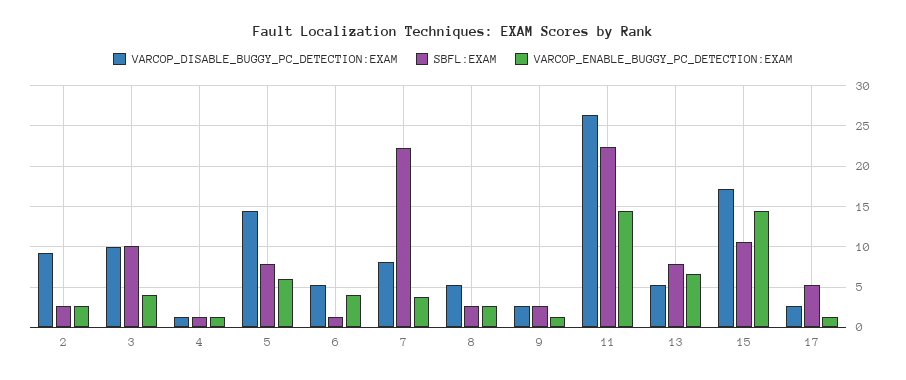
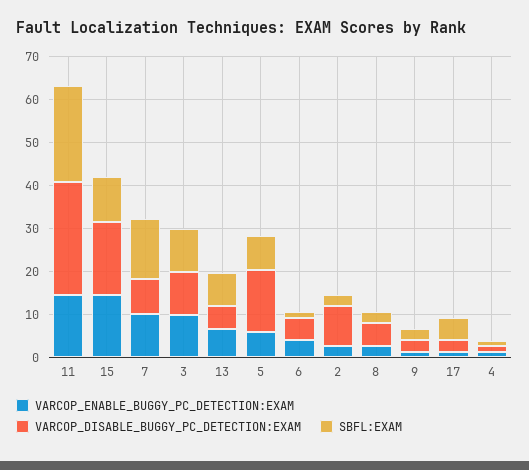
  {
    "VARCOP_DISABLE_BUGGY_PC_DETECTION:EXAM": {
      "2": 9,
      "3": 10,
      "4": 1,
      "5": 14,
      "6": 5,
      "7": 8,
      "8": 5,
      "9": 3,
      "11": 26,
      "13": 5,
      "15": 17,
      "17": 3
    },
    "SBFL:EXAM": {
      "2": 3,
      "3": 10,
      "4": 1,
      "5": 8,
      "6": 1,
-     "7": 22,
+     "7": 14,
      "8": 3,
      "9": 3,
      "11": 22,
      "13": 8,
      "15": 11,
      "17": 5
    },
    "VARCOP_ENABLE_BUGGY_PC_DETECTION:EXAM": {
      "2": 3,
-     "3": 4,
+     "3": 10,
      "4": 1,
      "5": 6,
      "6": 4,
-     "7": 4,
+     "7": 10,
      "8": 3,
      "9": 1,
      "11": 14,
      "13": 7,
      "15": 14,
      "17": 1
    }
  }

